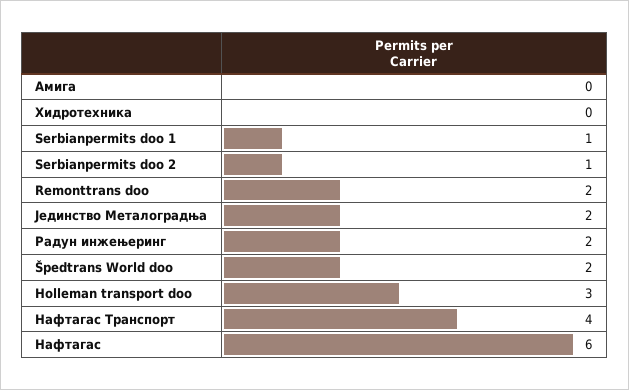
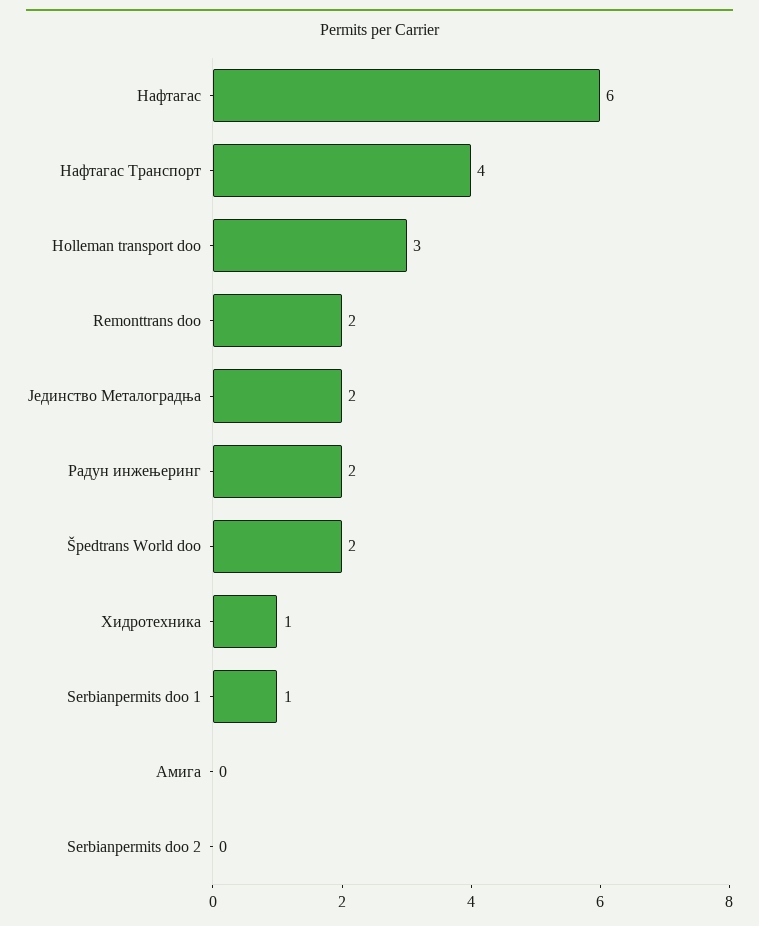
  {
    "Амига": 0,
-   "Хидротехника": 0,
+   "Хидротехника": 1,
    "Serbianpermits doo 1": 1,
-   "Serbianpermits doo 2": 1,
+   "Serbianpermits doo 2": 0,
    "Remonttrans doo": 2,
    "Јединство Металоградња": 2,
    "Радун инжењеринг": 2,
    "Špedtrans World doo": 2,
    "Holleman transport doo": 3,
    "Нафтагас Транспорт": 4,
    "Нафтагас": 6
  }

